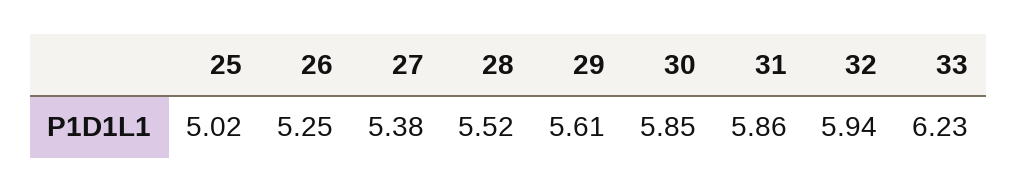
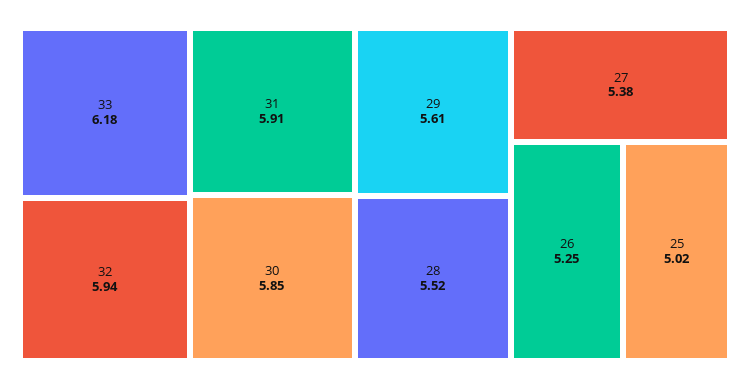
  {
    "25": 5.02,
    "26": 5.25,
    "27": 5.38,
    "28": 5.52,
    "29": 5.61,
    "30": 5.85,
-   "31": 5.86,
+   "31": 5.91,
    "32": 5.94,
-   "33": 6.23
+   "33": 6.18
  }

